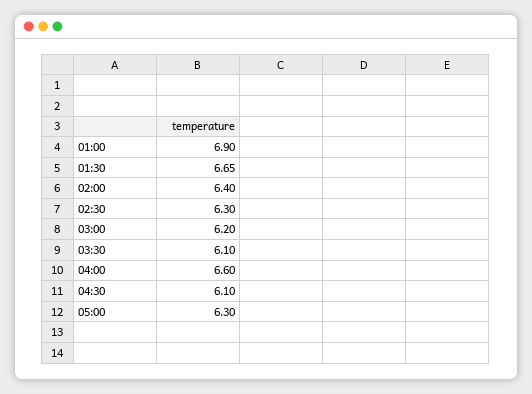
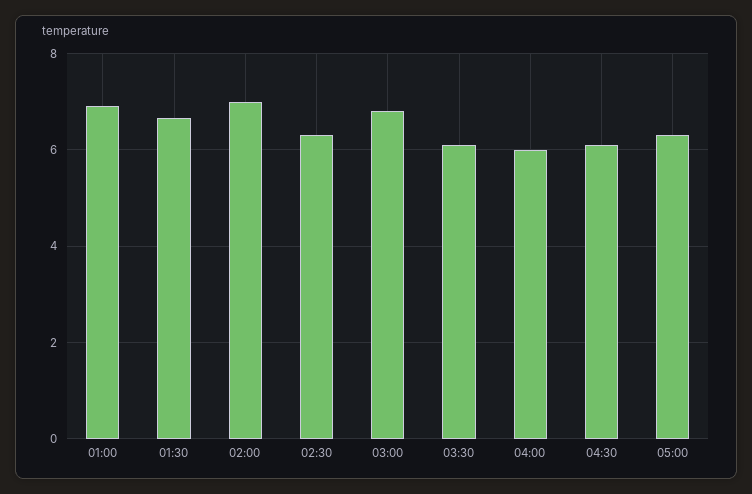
  {
    "01:00": 6.9,
    "01:30": 6.65,
-   "02:00": 6.4,
+   "02:00": 7,
    "02:30": 6.3,
-   "03:00": 6.2,
+   "03:00": 6.8,
    "03:30": 6.1,
-   "04:00": 6.6,
+   "04:00": 6,
    "04:30": 6.1,
    "05:00": 6.3
  }

